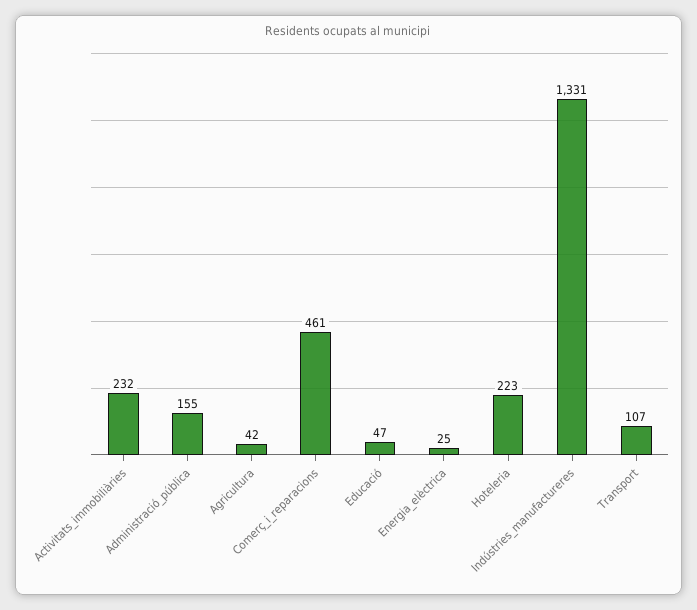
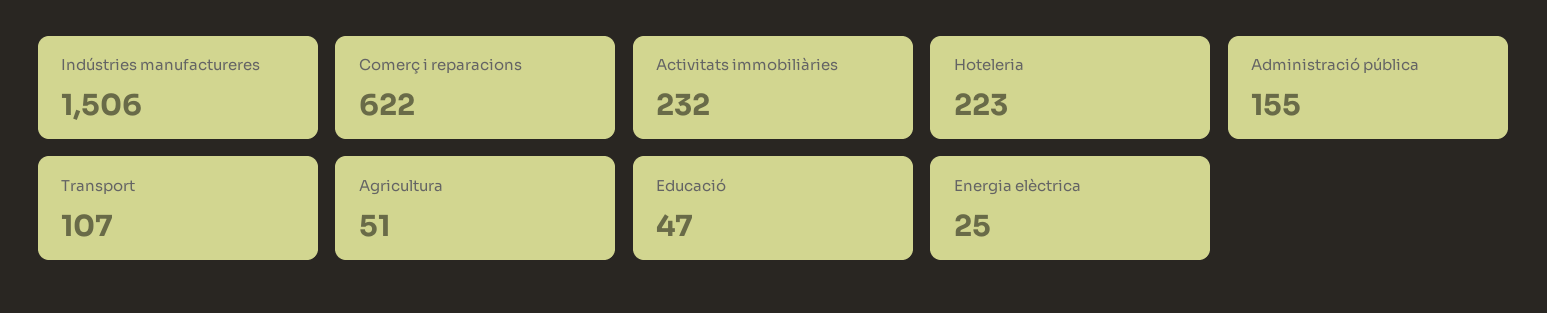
  {
    "Activitats_immobiliàries": 232,
    "Administració_pública": 155,
-   "Agricultura": 42,
+   "Agricultura": 51,
-   "Comerç_i_reparacions": 461,
+   "Comerç_i_reparacions": 622,
    "Educació": 47,
    "Energia_elèctrica": 25,
    "Hoteleria": 223,
-   "Indústries_manufactureres": 1331,
+   "Indústries_manufactureres": 1506,
    "Transport": 107
  }

